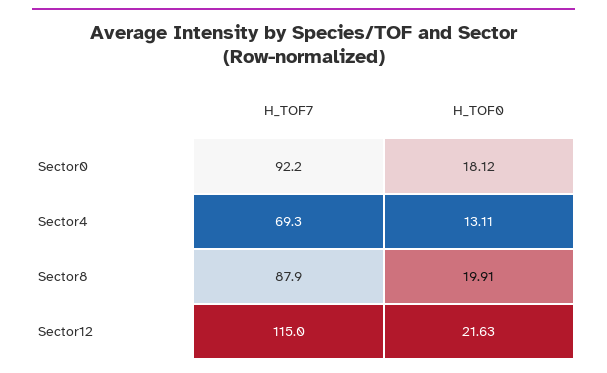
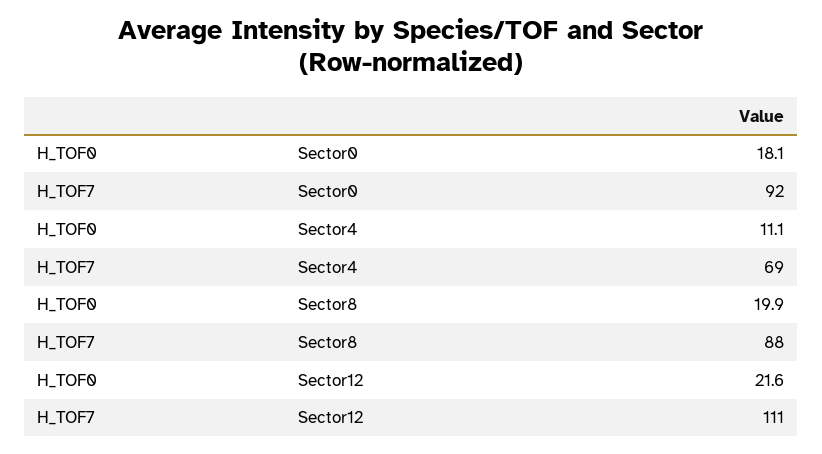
  {
    "H_TOF7": {
      "Sector0": 92.2,
      "Sector4": 69.3,
      "Sector8": 87.9,
-     "Sector12": 115
+     "Sector12": 111
    },
    "H_TOF0": {
      "Sector0": 18.12,
-     "Sector4": 13.11,
+     "Sector4": 11.1,
      "Sector8": 19.91,
      "Sector12": 21.63
    }
  }

